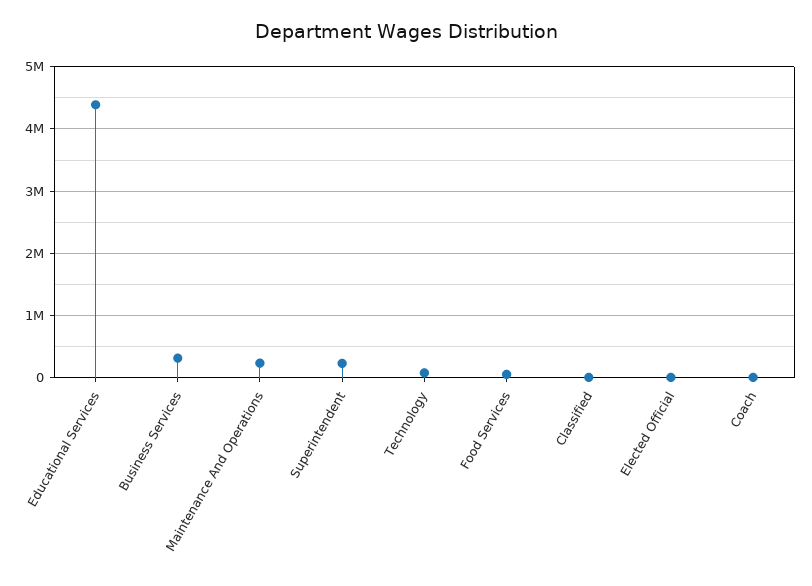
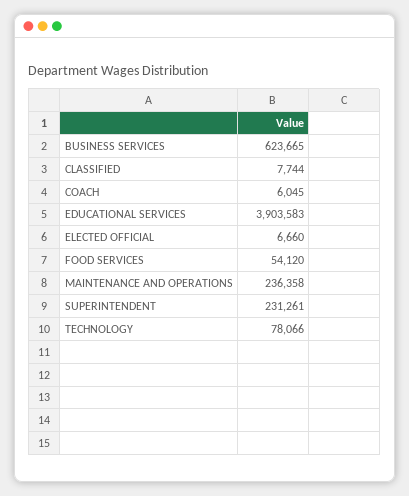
  {
-   "Educational Services": 4400000,
+   "Educational Services": 3903583,
-   "Business Services": 300000,
+   "Business Services": 623665,
    "Maintenance And Operations": 236358,
    "Superintendent": 231261,
    "Technology": 78066,
    "Food Services": 54120,
    "Classified": 7744,
    "Elected Official": 6660,
    "Coach": 6045
  }

